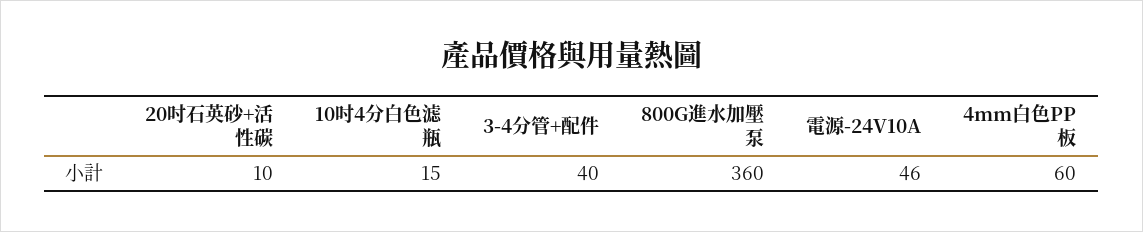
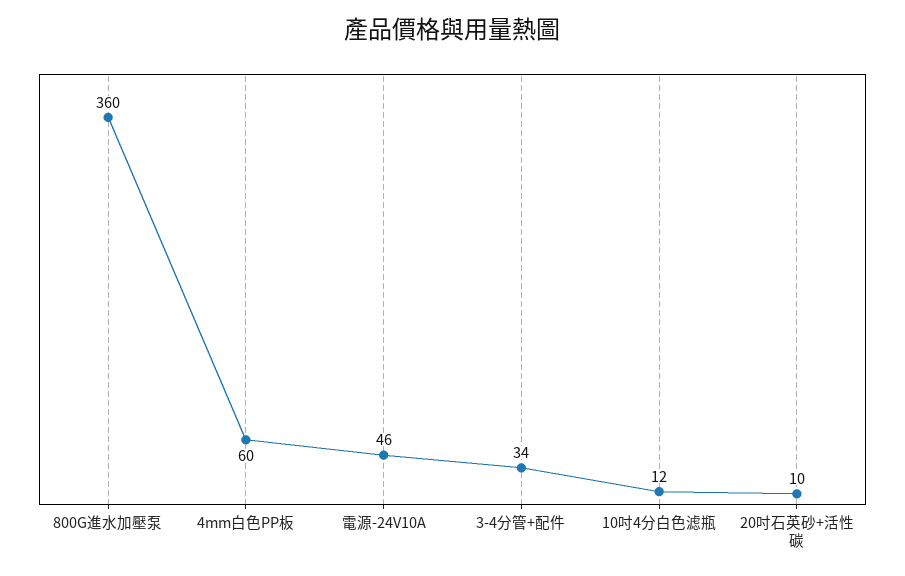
  {
    "20吋石英砂+活性碳": 10,
-   "10吋4分白色滤瓶": 15,
+   "10吋4分白色滤瓶": 12,
-   "3-4分管+配件": 40,
+   "3-4分管+配件": 34,
    "800G進水加壓泵": 360,
    "電源-24V10A": 46,
    "4mm白色PP板": 60
  }

